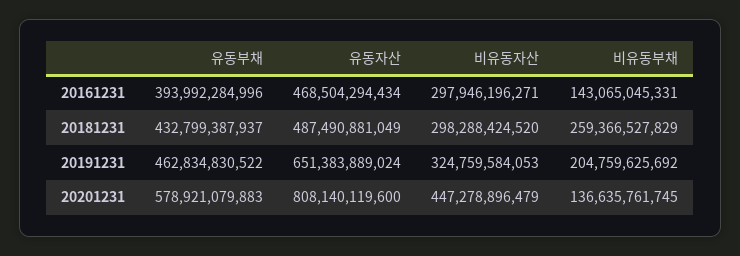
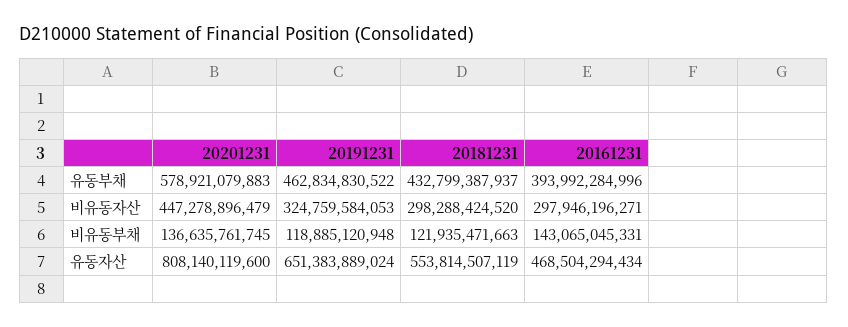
  {
    "유동부채": {
      "20161231": 393992284996,
      "20181231": 432799387937,
      "20191231": 462834830522,
      "20201231": 578921079883
    },
    "유동자산": {
      "20161231": 468504294434,
-     "20181231": 487490881049,
+     "20181231": 553814507119,
      "20191231": 651383889024,
      "20201231": 808140119600
    },
    "비유동자산": {
      "20161231": 297946196271,
      "20181231": 298288424520,
      "20191231": 324759584053,
      "20201231": 447278896479
    },
    "비유동부채": {
      "20161231": 143065045331,
-     "20181231": 259366527829,
+     "20181231": 121935471663,
-     "20191231": 204759625692,
+     "20191231": 118885120948,
      "20201231": 136635761745
    }
  }

